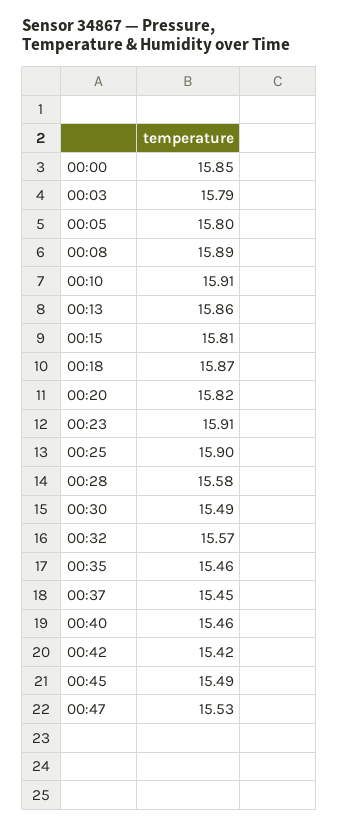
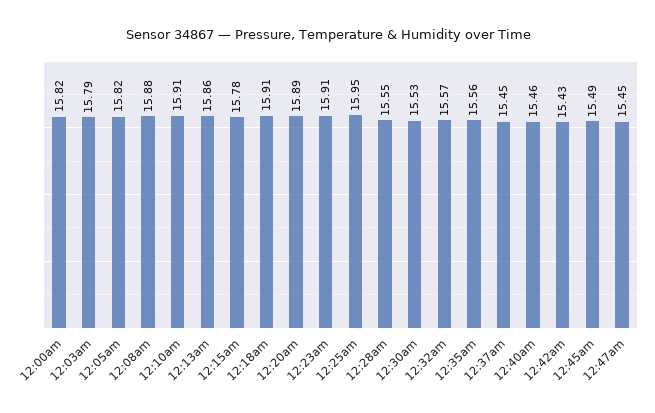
  {
-   "00:00": 15.85,
+   "00:00": 15.82,
    "00:03": 15.79,
-   "00:05": 15.8,
+   "00:05": 15.82,
-   "00:08": 15.89,
+   "00:08": 15.88,
    "00:10": 15.91,
    "00:13": 15.86,
-   "00:15": 15.81,
+   "00:15": 15.78,
-   "00:18": 15.87,
+   "00:18": 15.91,
-   "00:20": 15.82,
+   "00:20": 15.89,
    "00:23": 15.91,
-   "00:25": 15.9,
+   "00:25": 15.95,
-   "00:28": 15.58,
+   "00:28": 15.55,
-   "00:30": 15.49,
+   "00:30": 15.53,
    "00:32": 15.57,
-   "00:35": 15.46,
+   "00:35": 15.56,
    "00:37": 15.45,
    "00:40": 15.46,
-   "00:42": 15.42,
+   "00:42": 15.43,
    "00:45": 15.49,
-   "00:47": 15.53
+   "00:47": 15.45
  }

